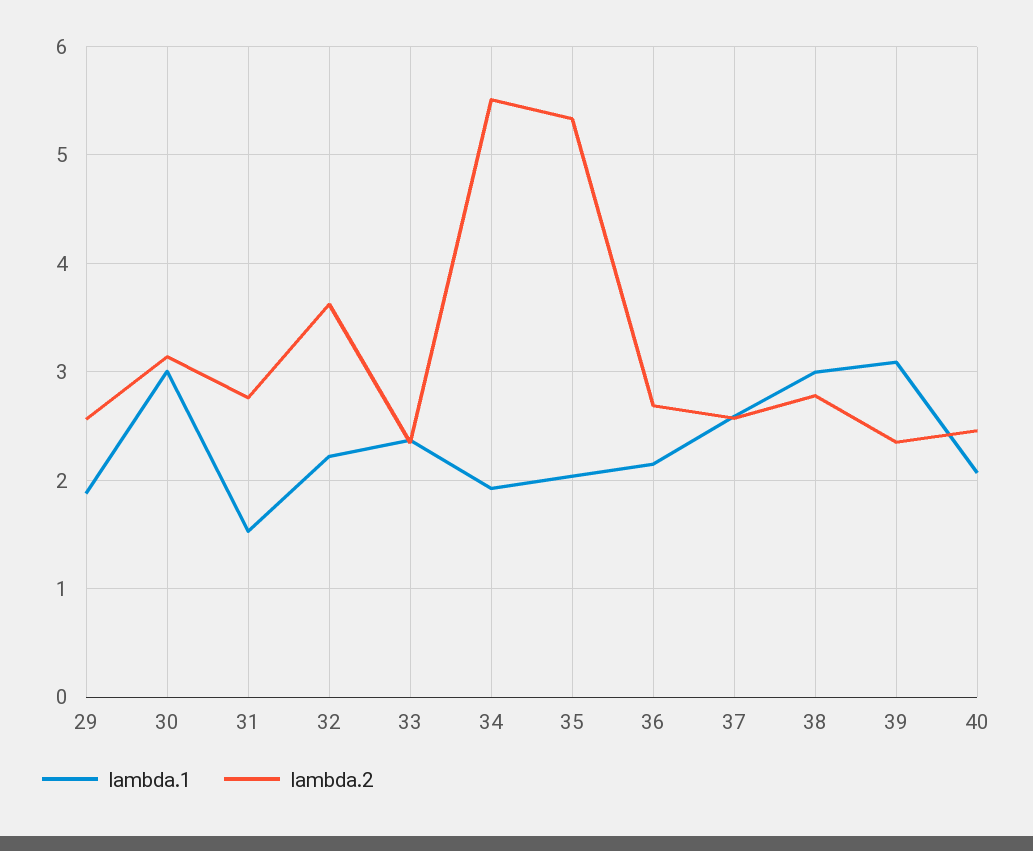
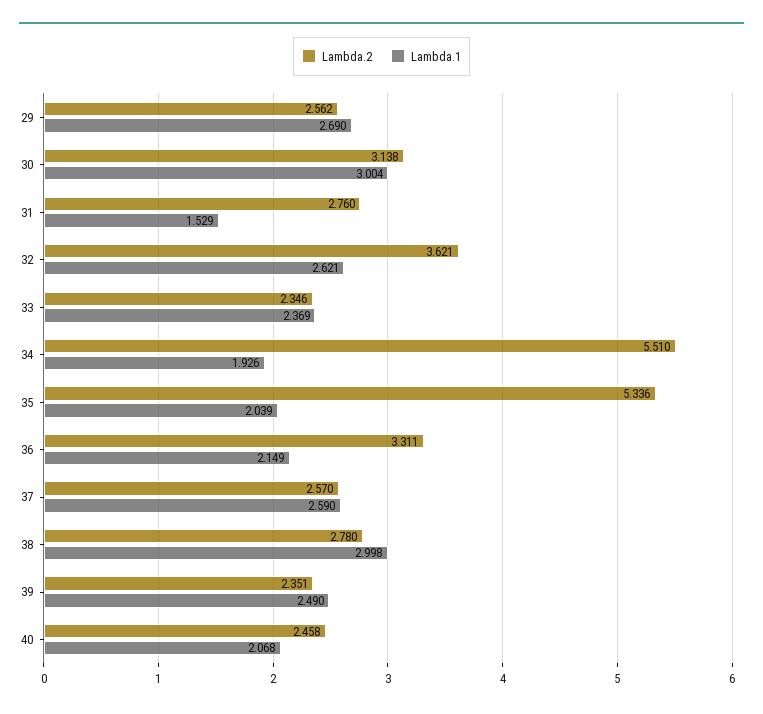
  {
    "lambda.1": {
-     "29": 1.9,
+     "29": 2.69,
      "30": 3.004,
      "31": 1.529,
-     "32": 2.2,
+     "32": 2.621,
      "33": 2.369,
      "34": 1.926,
      "35": 2.039,
      "36": 2.149,
      "37": 2.59,
      "38": 2.998,
-     "39": 3.1,
+     "39": 2.49,
      "40": 2.068
    },
    "lambda.2": {
      "29": 2.562,
      "30": 3.138,
      "31": 2.76,
      "32": 3.621,
      "33": 2.346,
      "34": 5.51,
      "35": 5.336,
-     "36": 2.7,
+     "36": 3.311,
      "37": 2.57,
      "38": 2.78,
      "39": 2.351,
      "40": 2.458
    }
  }

